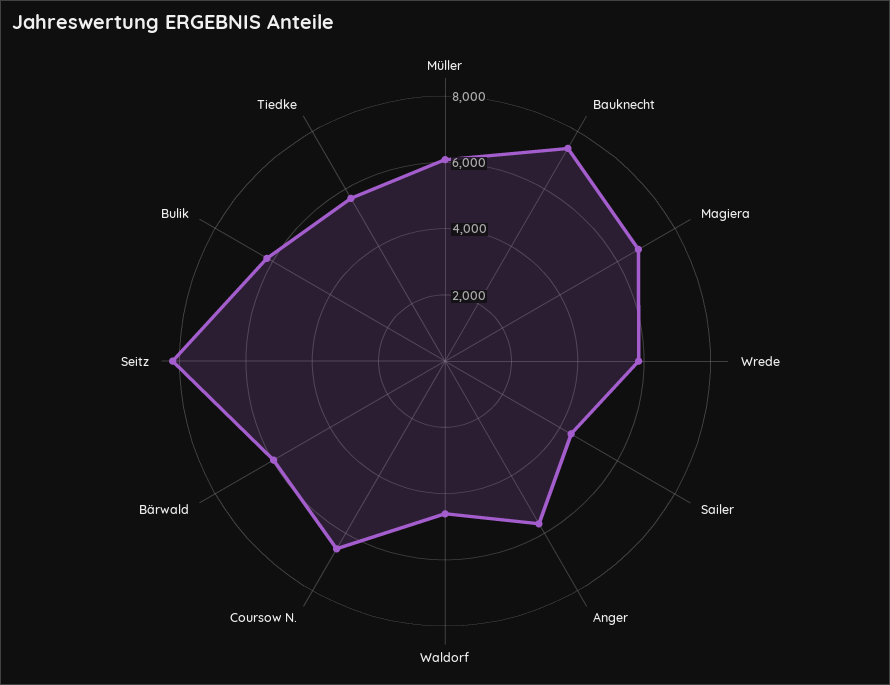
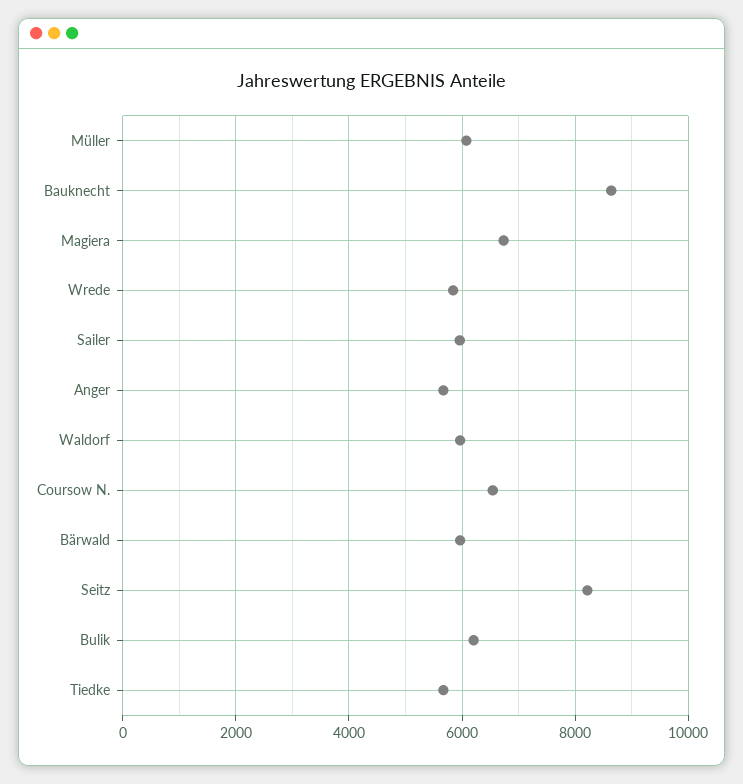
  {
    "Müller": 6000,
-   "Bauknecht": 7500,
+   "Bauknecht": 8600,
    "Magiera": 6800,
    "Wrede": 5800,
-   "Sailer": 4500,
+   "Sailer": 6000,
    "Anger": 5600,
-   "Waldorf": 4500,
+   "Waldorf": 6000,
    "Coursow N.": 6600,
    "Bärwald": 6000,
    "Seitz": 8200,
    "Bulik": 6200,
    "Tiedke": 5600
  }

